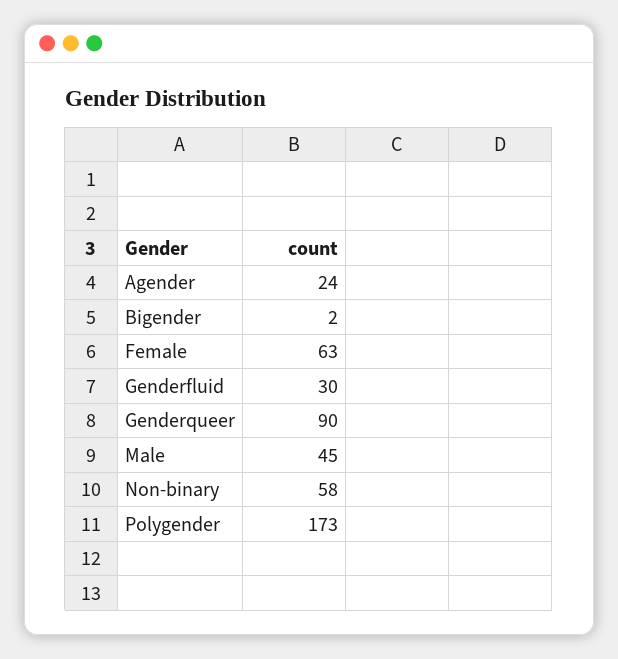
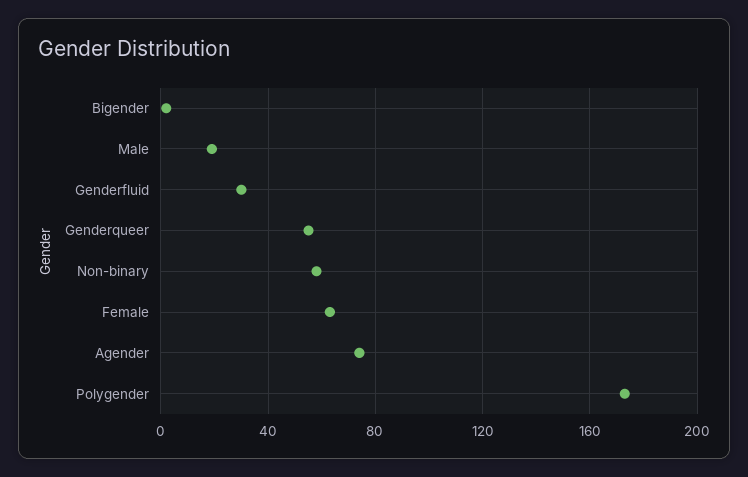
  {
-   "Agender": 24,
+   "Agender": 75,
    "Bigender": 2,
    "Female": 63,
    "Genderfluid": 30,
-   "Genderqueer": 90,
+   "Genderqueer": 55,
-   "Male": 45,
+   "Male": 20,
    "Non-binary": 58,
    "Polygender": 173
  }

